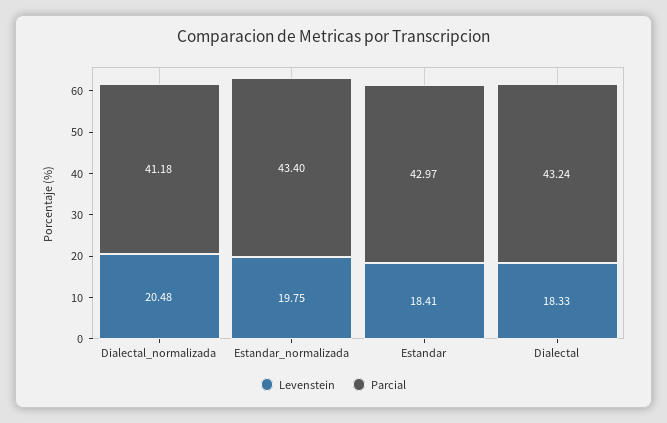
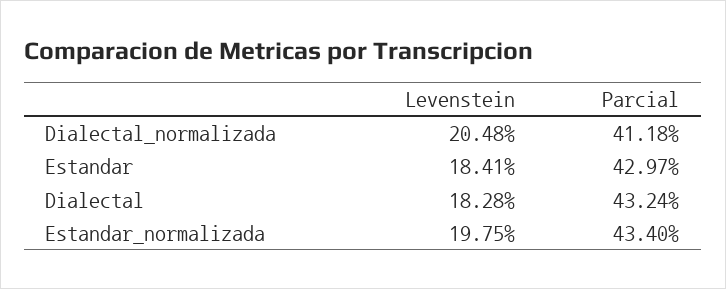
  {
    "Levenstein": {
      "Dialectal_normalizada": 20.48,
      "Estandar_normalizada": 19.75,
      "Estandar": 18.41,
-     "Dialectal": 18.33
+     "Dialectal": 18.28
    },
    "Parcial": {
      "Dialectal_normalizada": 41.18,
      "Estandar_normalizada": 43.4,
      "Estandar": 42.97,
      "Dialectal": 43.24
    }
  }

